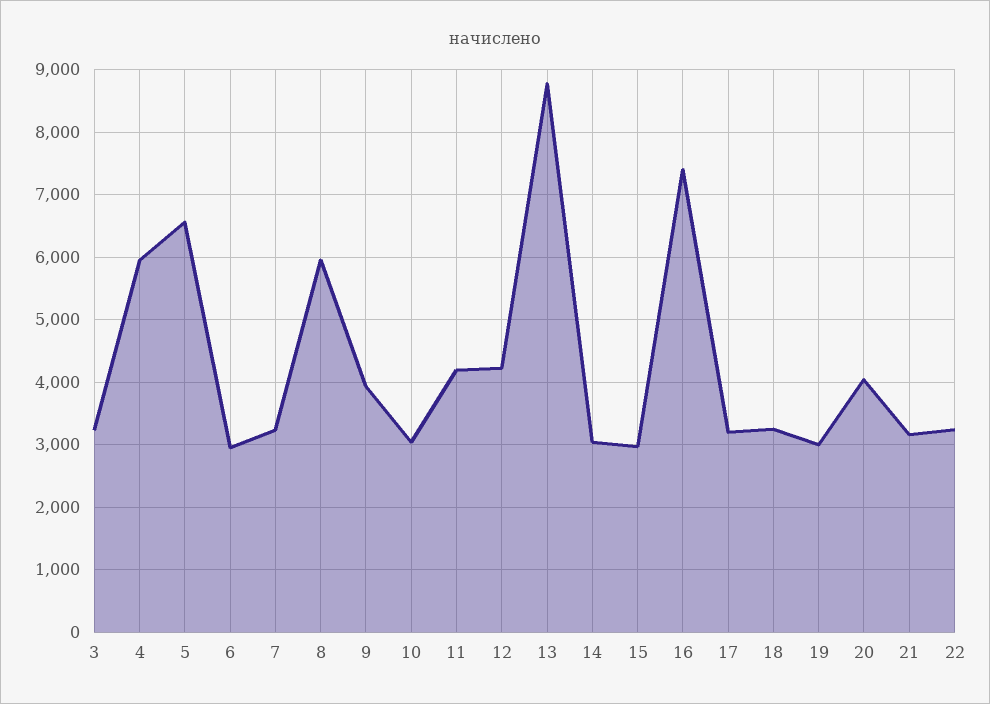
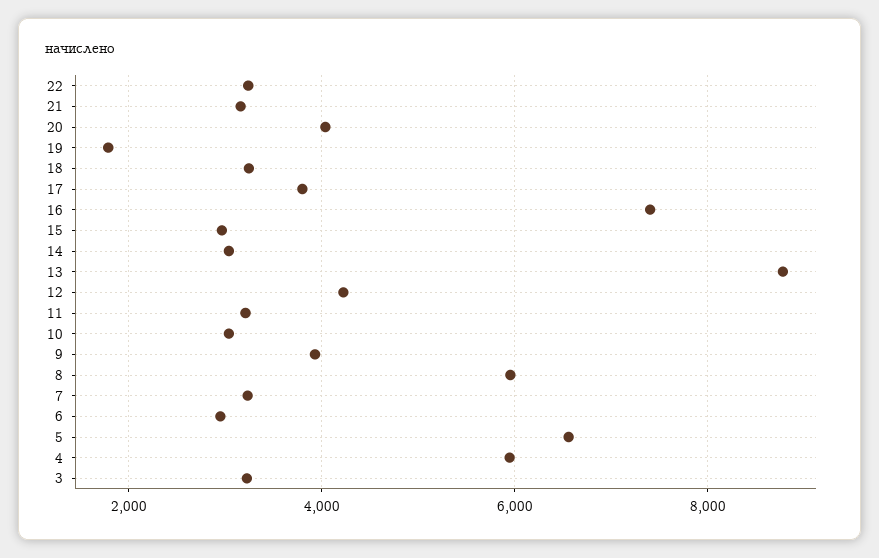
  {
    "3": 3200,
    "4": 5900,
    "5": 6600,
    "6": 3000,
    "7": 3200,
    "8": 6000,
    "9": 3900,
    "10": 3000,
-   "11": 4200,
+   "11": 3200,
    "12": 4200,
    "13": 8800,
    "14": 3000,
    "15": 3000,
    "16": 7400,
-   "17": 3200,
+   "17": 3800,
    "18": 3200,
-   "19": 3000,
+   "19": 1800,
    "20": 4000,
    "21": 3200,
    "22": 3200
  }

